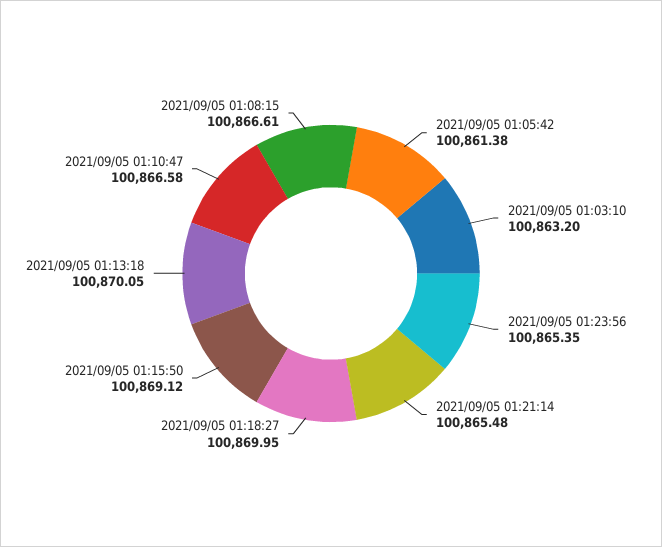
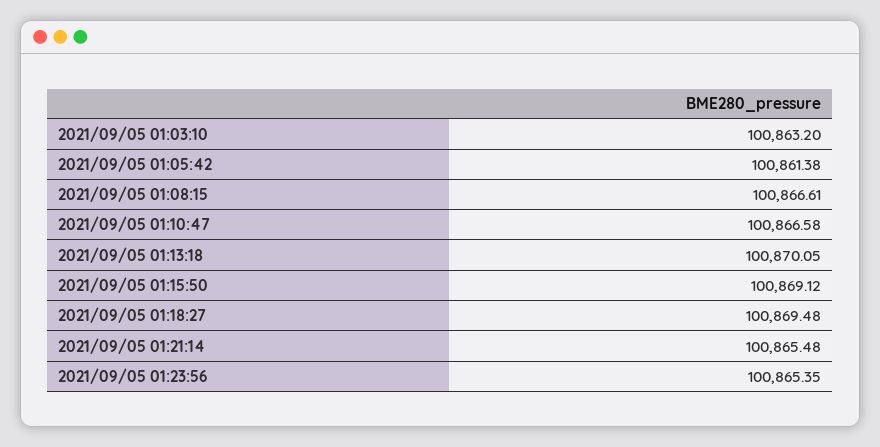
  {
    "2021/09/05 01:05:42": 100861.38,
    "2021/09/05 01:03:10": 100863.2,
    "2021/09/05 01:23:56": 100865.35,
    "2021/09/05 01:21:14": 100865.48,
-   "2021/09/05 01:18:27": 100869.95,
+   "2021/09/05 01:18:27": 100869.48,
    "2021/09/05 01:15:50": 100869.12,
    "2021/09/05 01:13:18": 100870.05,
    "2021/09/05 01:10:47": 100866.58,
    "2021/09/05 01:08:15": 100866.61
  }

